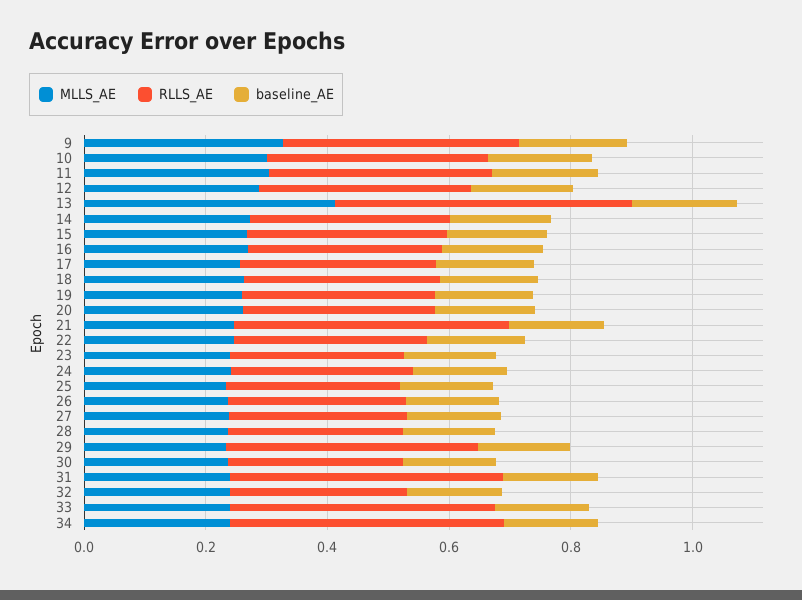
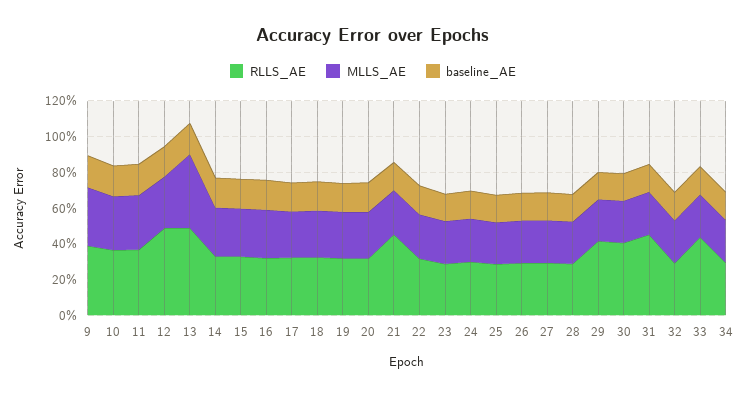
  {
    "MLLS_AE": {
      "9": 0.35,
      "10": 0.3,
      "11": 0.3,
      "12": 0.3,
      "13": 0.4,
      "14": 0.25,
      "15": 0.25,
      "16": 0.25,
      "17": 0.25,
      "18": 0.25,
      "19": 0.25,
      "20": 0.25,
      "21": 0.25,
      "22": 0.25,
      "23": 0.25,
      "24": 0.25,
      "25": 0.25,
      "26": 0.25,
      "27": 0.25,
      "28": 0.25,
      "29": 0.25,
      "30": 0.25,
      "31": 0.25,
      "32": 0.25,
      "33": 0.25,
      "34": 0.25
    },
    "RLLS_AE": {
      "9": 0.4,
      "10": 0.35,
      "11": 0.35,
-     "12": 0.35,
+     "12": 0.5,
      "13": 0.5,
      "14": 0.35,
      "15": 0.35,
      "16": 0.3,
      "17": 0.3,
      "18": 0.3,
      "19": 0.3,
      "20": 0.3,
      "21": 0.45,
      "22": 0.3,
      "23": 0.3,
      "24": 0.3,
      "25": 0.3,
      "26": 0.3,
      "27": 0.3,
      "28": 0.3,
      "29": 0.4,
-     "30": 0.3,
+     "30": 0.4,
      "31": 0.45,
      "32": 0.3,
      "33": 0.45,
-     "34": 0.45
+     "34": 0.3
    },
    "baseline_AE": {
      "9": 0.2,
      "10": 0.15,
      "11": 0.15,
      "12": 0.15,
      "13": 0.15,
      "14": 0.15,
      "15": 0.15,
      "16": 0.15,
      "17": 0.15,
      "18": 0.15,
      "19": 0.15,
      "20": 0.15,
      "21": 0.15,
      "22": 0.15,
      "23": 0.15,
      "24": 0.15,
      "25": 0.15,
      "26": 0.15,
      "27": 0.15,
      "28": 0.15,
      "29": 0.15,
      "30": 0.15,
      "31": 0.15,
      "32": 0.15,
      "33": 0.15,
      "34": 0.15
    }
  }

